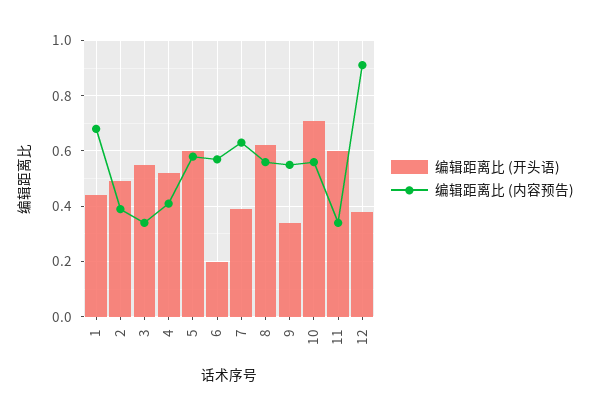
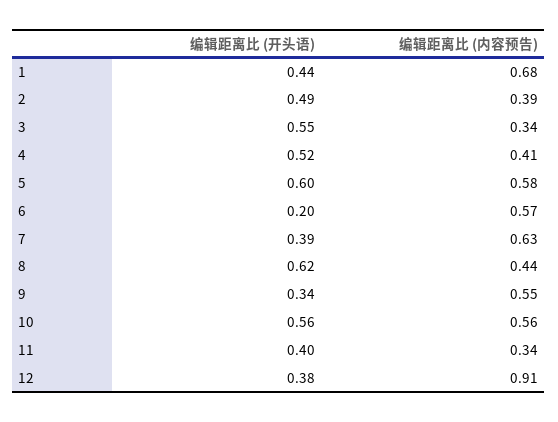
  {
    "编辑距离比 (开头语)": {
      "1": 0.44,
      "2": 0.49,
      "3": 0.55,
      "4": 0.52,
      "5": 0.6,
      "6": 0.2,
      "7": 0.39,
      "8": 0.62,
      "9": 0.34,
-     "10": 0.7,
+     "10": 0.56,
-     "11": 0.6,
+     "11": 0.4,
      "12": 0.38
    },
    "编辑距离比 (内容预告)": {
      "1": 0.68,
      "2": 0.39,
      "3": 0.34,
      "4": 0.41,
      "5": 0.58,
      "6": 0.57,
      "7": 0.63,
-     "8": 0.55,
+     "8": 0.44,
      "9": 0.55,
      "10": 0.56,
      "11": 0.34,
      "12": 0.91
    }
  }

